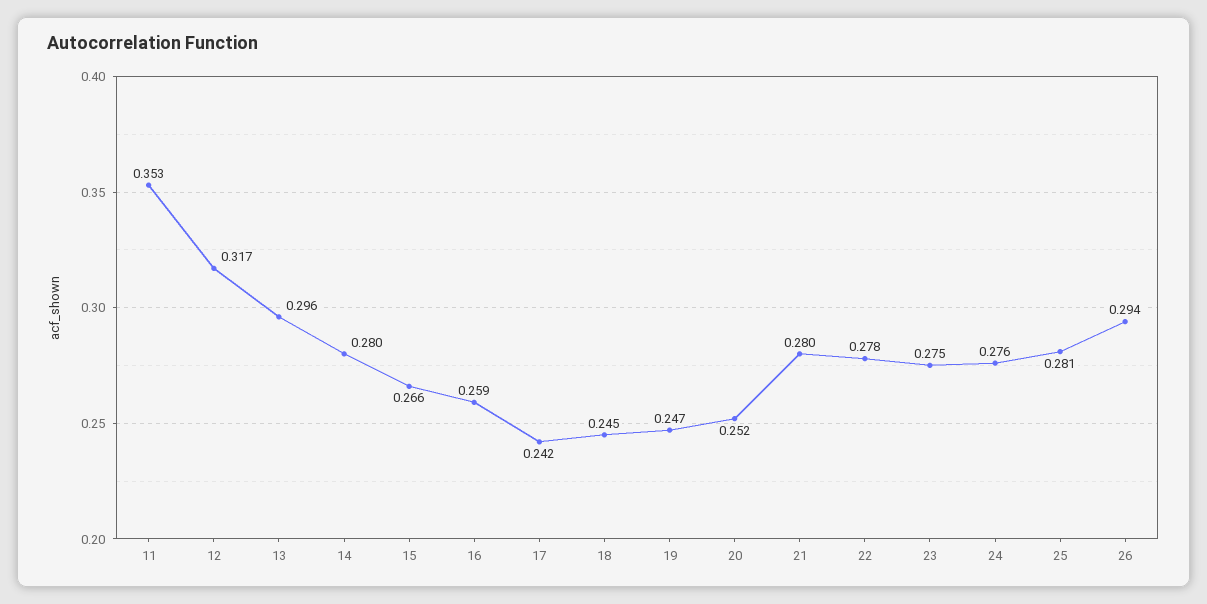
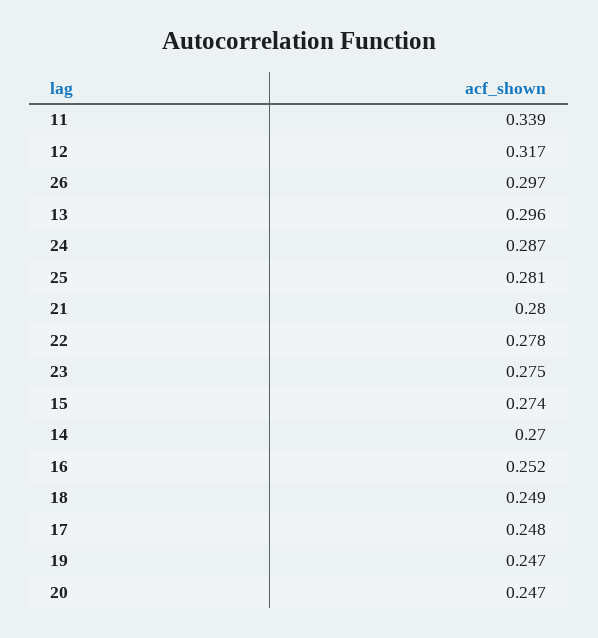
  {
-   "11": 0.353,
+   "11": 0.339,
    "12": 0.317,
    "13": 0.296,
-   "14": 0.28,
+   "14": 0.27,
-   "15": 0.266,
+   "15": 0.274,
-   "16": 0.259,
+   "16": 0.252,
-   "17": 0.242,
+   "17": 0.248,
-   "18": 0.245,
+   "18": 0.249,
    "19": 0.247,
-   "20": 0.252,
+   "20": 0.247,
    "21": 0.28,
    "22": 0.278,
    "23": 0.275,
-   "24": 0.276,
+   "24": 0.287,
    "25": 0.281,
-   "26": 0.294
+   "26": 0.297
  }

